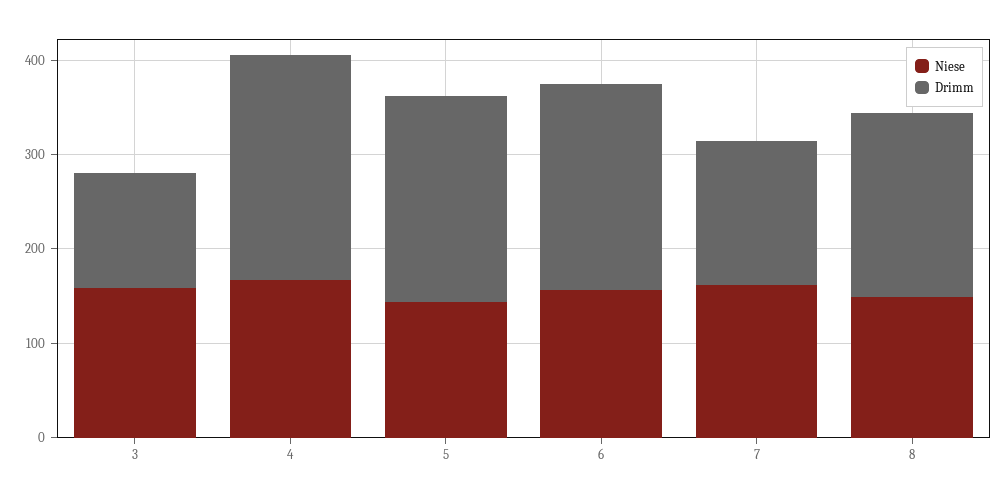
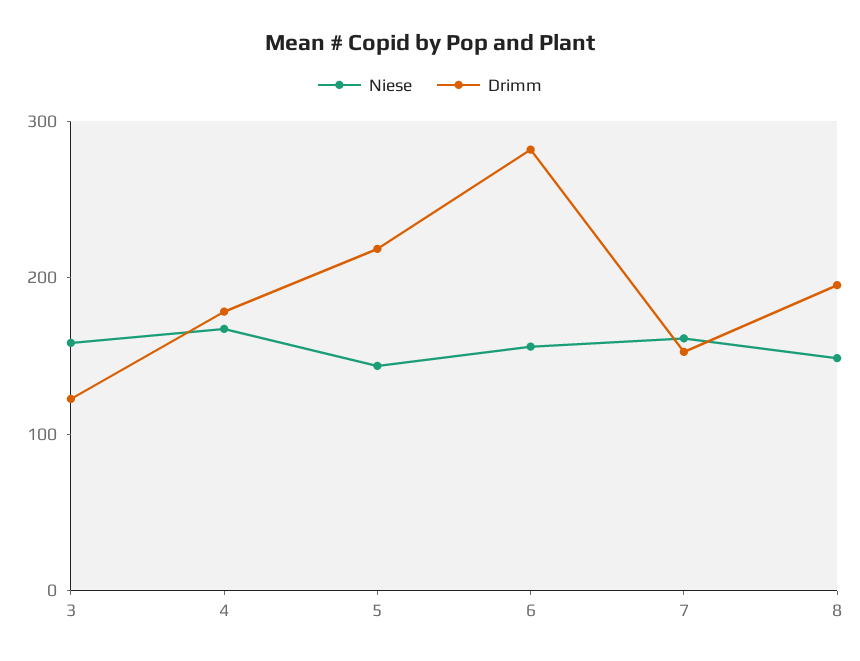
  {
    "Niese": {
      "3": 160,
      "4": 160,
      "5": 140,
      "6": 160,
      "7": 160,
      "8": 140
    },
    "Drimm": {
      "3": 120,
-     "4": 240,
+     "4": 180,
      "5": 220,
-     "6": 220,
+     "6": 280,
      "7": 160,
      "8": 200
    }
  }

